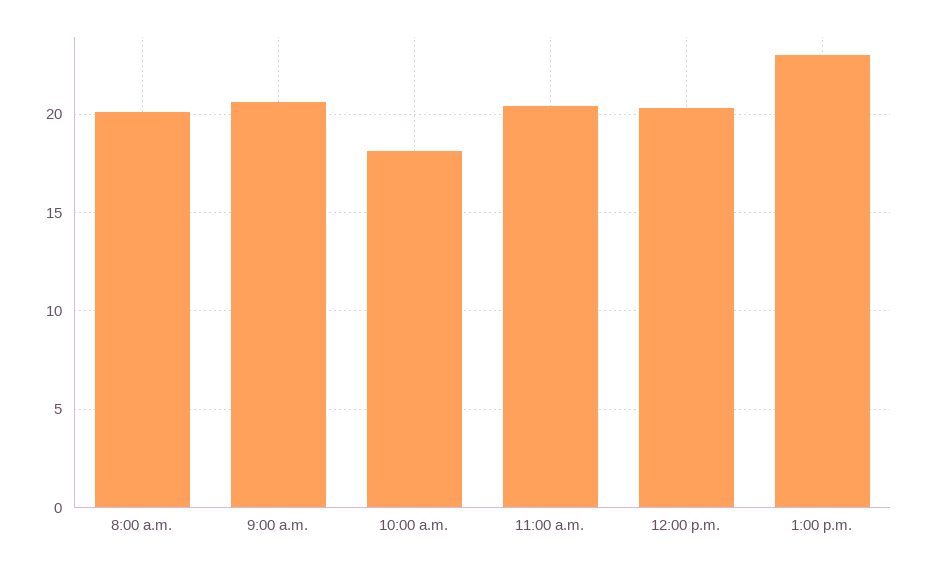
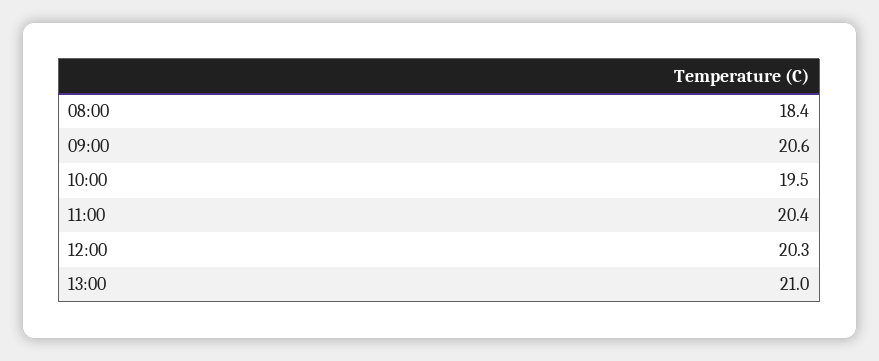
  {
-   "8:00 a.m.": 20,
+   "8:00 a.m.": 18.4,
    "9:00 a.m.": 20.6,
-   "10:00 a.m.": 18,
+   "10:00 a.m.": 19.5,
    "11:00 a.m.": 20.4,
    "12:00 p.m.": 20.3,
-   "1:00 p.m.": 23
+   "1:00 p.m.": 21
  }

